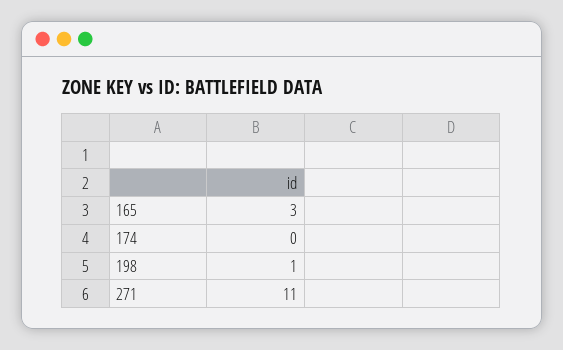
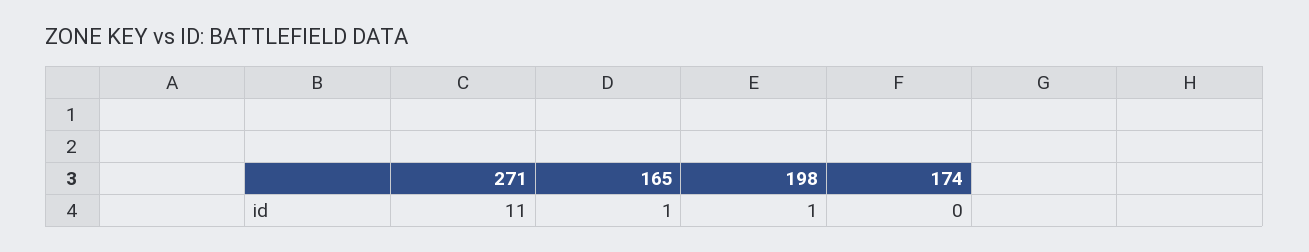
  {
-   "165": 3,
+   "165": 1,
    "174": 0,
    "198": 1,
    "271": 11
  }

